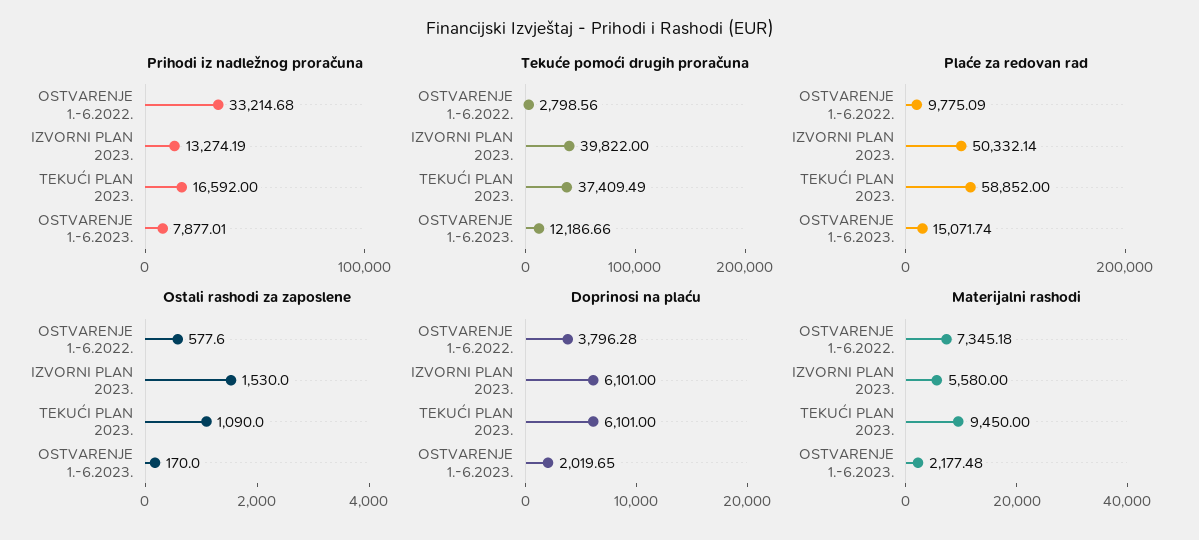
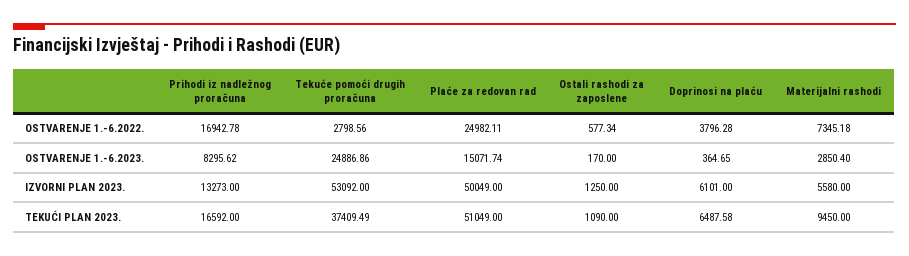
  {
    "Prihodi iz nadležnog proračuna": {
-     "OSTVARENJE 1.-6.2022.": 33214.68,
+     "OSTVARENJE 1.-6.2022.": 16942.78,
-     "IZVORNI PLAN 2023.": 13274.19,
+     "IZVORNI PLAN 2023.": 13273,
      "TEKUĆI PLAN 2023.": 16592,
-     "OSTVARENJE 1.-6.2023.": 7877.01
+     "OSTVARENJE 1.-6.2023.": 8295.62
    },
    "Tekuće pomoći drugih proračuna": {
      "OSTVARENJE 1.-6.2022.": 2798.56,
-     "IZVORNI PLAN 2023.": 39822,
+     "IZVORNI PLAN 2023.": 53092,
      "TEKUĆI PLAN 2023.": 37409.49,
-     "OSTVARENJE 1.-6.2023.": 12186.66
+     "OSTVARENJE 1.-6.2023.": 24886.86
    },
    "Plaće za redovan rad": {
-     "OSTVARENJE 1.-6.2022.": 9775.09,
+     "OSTVARENJE 1.-6.2022.": 24982.11,
-     "IZVORNI PLAN 2023.": 50332.14,
+     "IZVORNI PLAN 2023.": 50049,
-     "TEKUĆI PLAN 2023.": 58852,
+     "TEKUĆI PLAN 2023.": 51049,
      "OSTVARENJE 1.-6.2023.": 15071.74
    },
    "Ostali rashodi za zaposlene": {
-     "OSTVARENJE 1.-6.2022.": 577.6,
+     "OSTVARENJE 1.-6.2022.": 577.34,
-     "IZVORNI PLAN 2023.": 1530,
+     "IZVORNI PLAN 2023.": 1250,
      "TEKUĆI PLAN 2023.": 1090,
      "OSTVARENJE 1.-6.2023.": 170
    },
    "Doprinosi na plaću": {
      "OSTVARENJE 1.-6.2022.": 3796.28,
      "IZVORNI PLAN 2023.": 6101,
-     "TEKUĆI PLAN 2023.": 6101,
+     "TEKUĆI PLAN 2023.": 6487.58,
-     "OSTVARENJE 1.-6.2023.": 2019.65
+     "OSTVARENJE 1.-6.2023.": 364.65
    },
    "Materijalni rashodi": {
      "OSTVARENJE 1.-6.2022.": 7345.18,
      "IZVORNI PLAN 2023.": 5580,
      "TEKUĆI PLAN 2023.": 9450,
-     "OSTVARENJE 1.-6.2023.": 2177.48
+     "OSTVARENJE 1.-6.2023.": 2850.4
    }
  }

